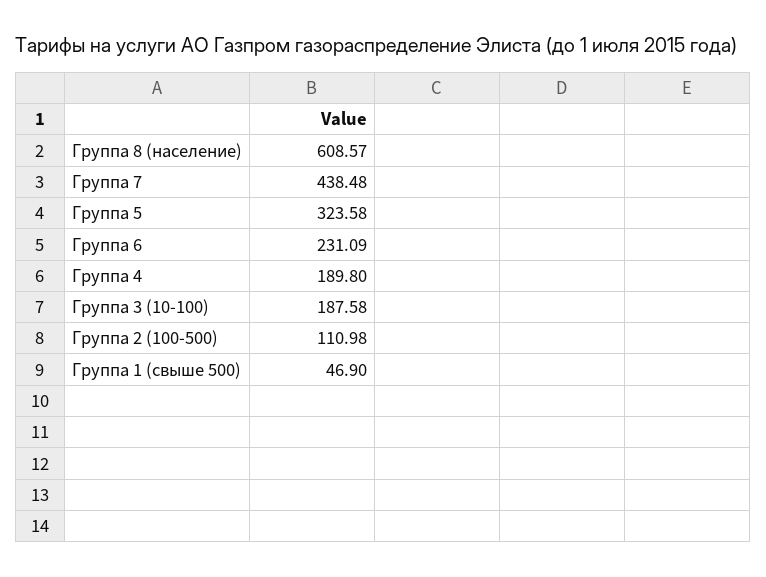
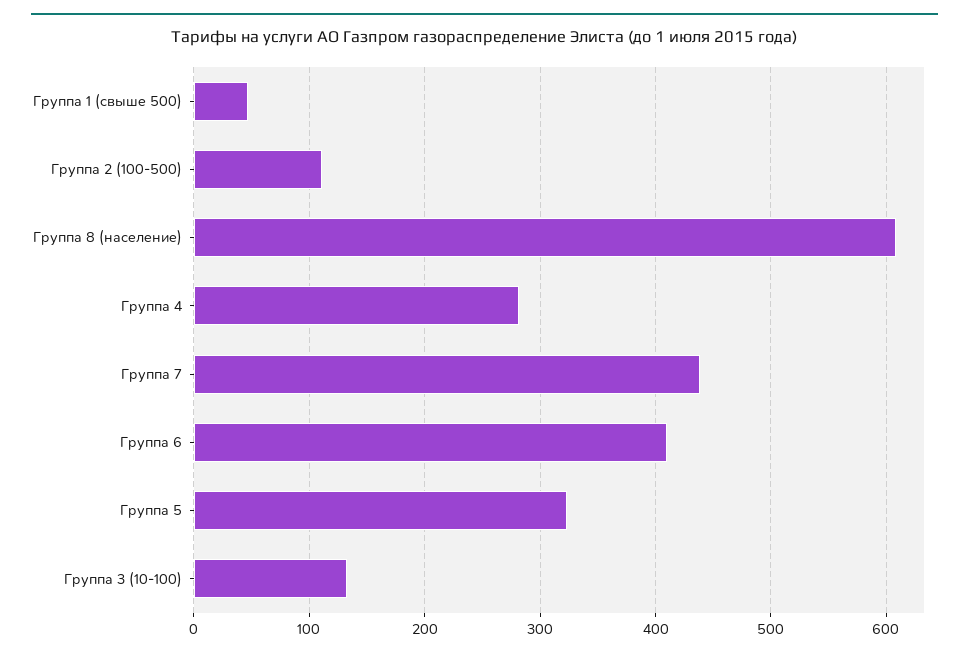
  {
    "Группа 8 (население)": 608.57,
    "Группа 7": 438.48,
    "Группа 5": 323.58,
-   "Группа 6": 231.09,
+   "Группа 6": 410,
-   "Группа 4": 189.8,
+   "Группа 4": 280,
-   "Группа 3 (10-100)": 187.58,
+   "Группа 3 (10-100)": 130,
    "Группа 2 (100-500)": 110.98,
    "Группа 1 (свыше 500)": 46.9
  }

